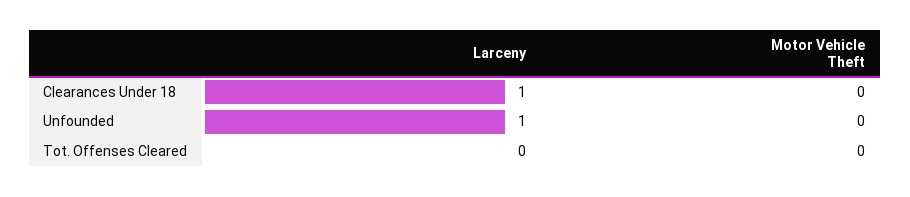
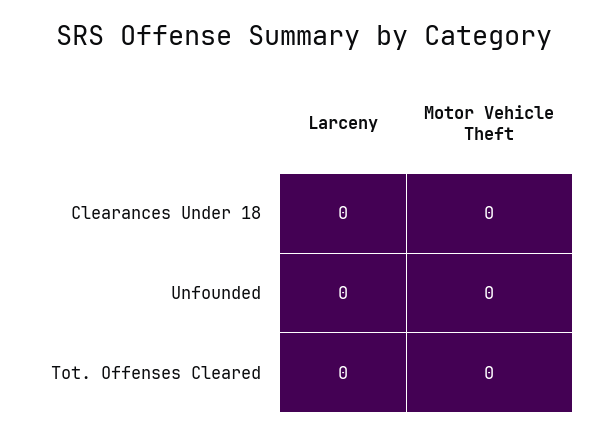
  {
    "Larceny": {
-     "Clearances Under 18": 1,
+     "Clearances Under 18": 0,
-     "Unfounded": 1,
+     "Unfounded": 0,
      "Tot. Offenses Cleared": 0
    },
    "Motor Vehicle Theft": {
      "Clearances Under 18": 0,
      "Unfounded": 0,
      "Tot. Offenses Cleared": 0
    }
  }

